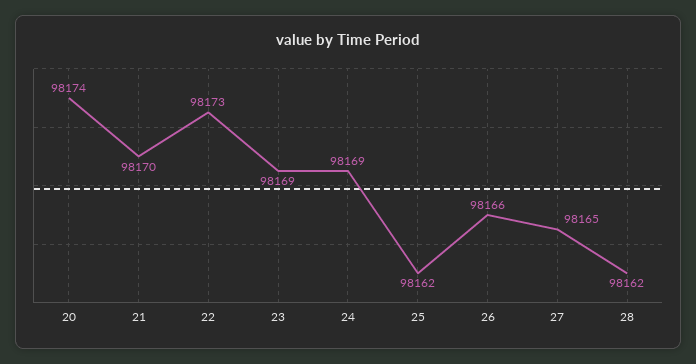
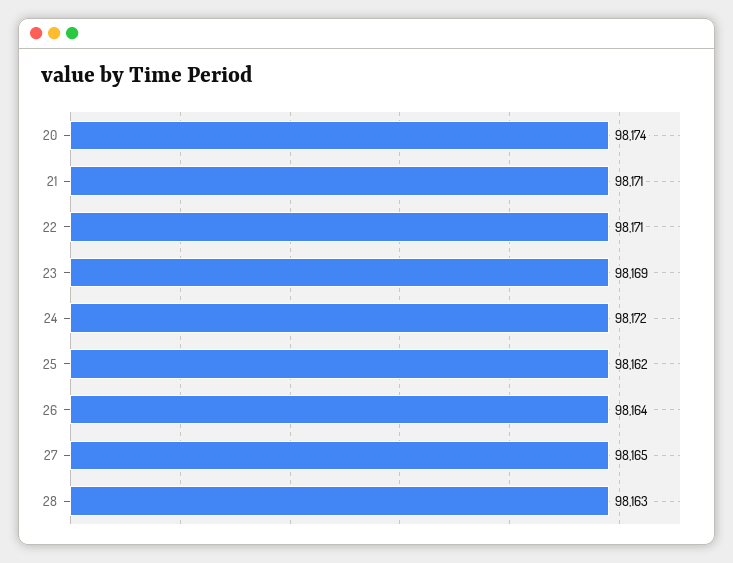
  {
    "20": 98174,
-   "21": 98170,
+   "21": 98171,
-   "22": 98173,
+   "22": 98171,
    "23": 98169,
-   "24": 98169,
+   "24": 98172,
    "25": 98162,
-   "26": 98166,
+   "26": 98164,
    "27": 98165,
-   "28": 98162
+   "28": 98163
  }

